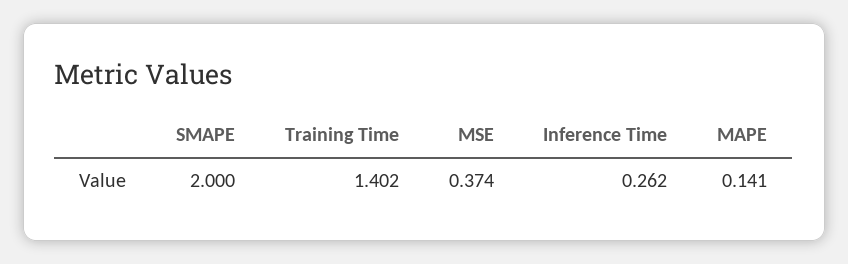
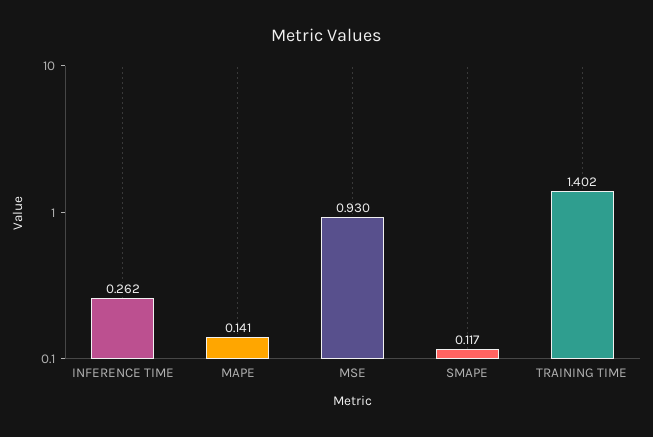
  {
-   "SMAPE": 2,
+   "SMAPE": 0.117,
    "Training Time": 1.402,
-   "MSE": 0.374,
+   "MSE": 0.93,
    "Inference Time": 0.262,
    "MAPE": 0.141
  }

